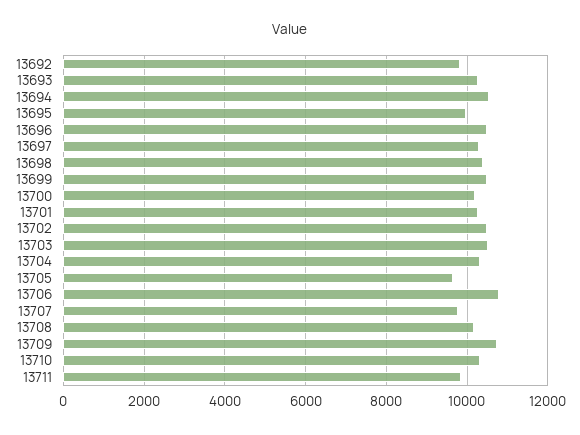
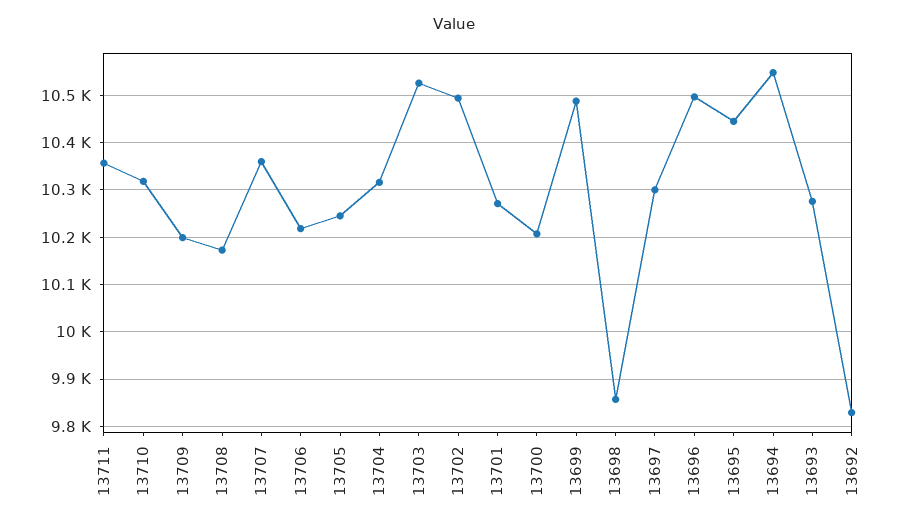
  {
    "13692": 9820,
    "13693": 10280,
    "13694": 10540,
-   "13695": 10000,
+   "13695": 10440,
    "13696": 10500,
    "13697": 10300,
-   "13698": 10400,
+   "13698": 9860,
    "13699": 10480,
    "13700": 10200,
    "13701": 10280,
    "13702": 10500,
    "13703": 10520,
    "13704": 10320,
-   "13705": 9600,
+   "13705": 10240,
-   "13706": 10800,
+   "13706": 10220,
-   "13707": 9800,
+   "13707": 10360,
    "13708": 10180,
-   "13709": 10800,
+   "13709": 10200,
    "13710": 10320,
-   "13711": 9800
+   "13711": 10360
  }

